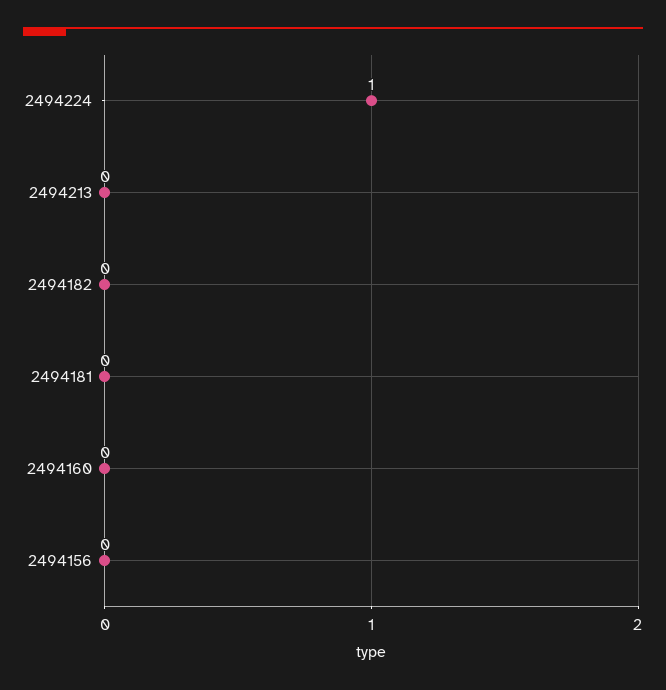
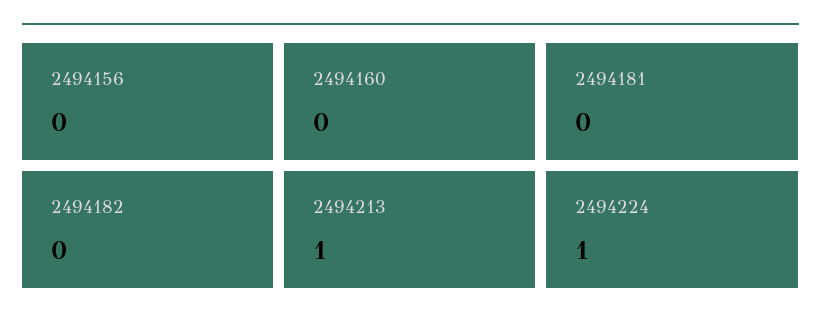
  {
    "2494224": 1,
-   "2494213": 0,
+   "2494213": 1,
    "2494182": 0,
    "2494181": 0,
    "2494160": 0,
    "2494156": 0
  }

